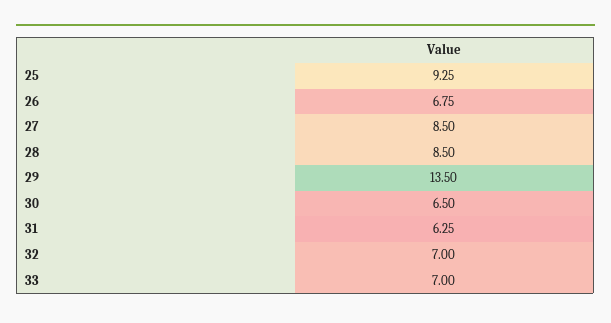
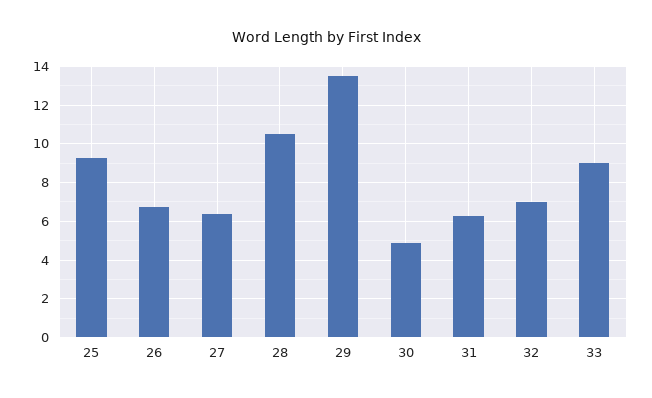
  {
    "25": 9.25,
    "26": 6.75,
-   "27": 8.5,
+   "27": 6.5,
-   "28": 8.5,
+   "28": 10.5,
    "29": 13.5,
-   "30": 6.5,
+   "30": 5,
    "31": 6.25,
    "32": 7,
-   "33": 7
+   "33": 9
  }

